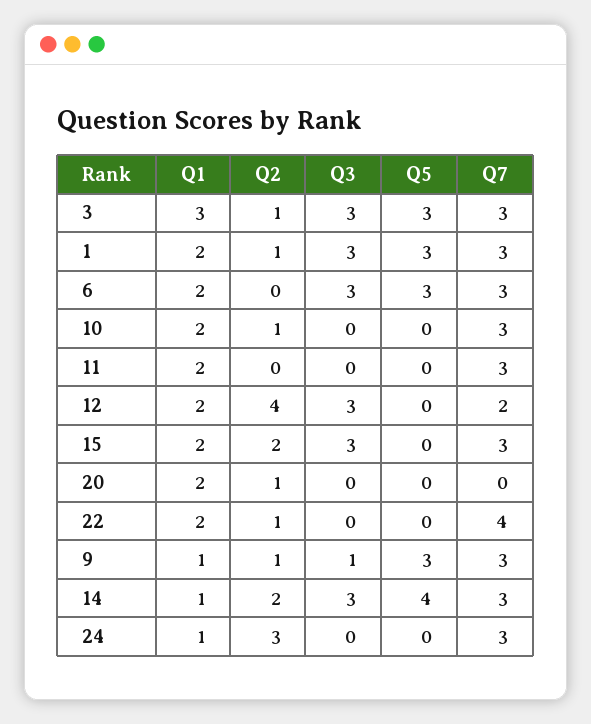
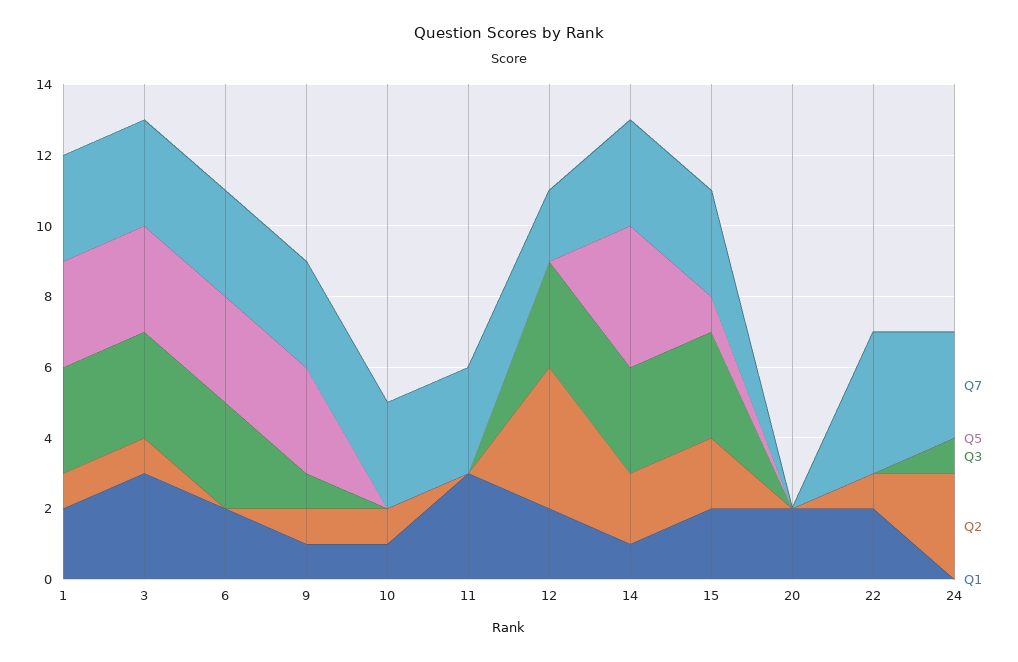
  {
    "Q1": {
      "3": 3,
      "1": 2,
      "6": 2,
-     "10": 2,
+     "10": 1,
-     "11": 2,
+     "11": 3,
      "12": 2,
      "15": 2,
      "20": 2,
      "22": 2,
      "9": 1,
      "14": 1,
-     "24": 1
+     "24": 0
    },
    "Q2": {
      "3": 1,
      "1": 1,
      "6": 0,
      "10": 1,
      "11": 0,
      "12": 4,
      "15": 2,
-     "20": 1,
+     "20": 0,
      "22": 1,
      "9": 1,
      "14": 2,
      "24": 3
    },
    "Q3": {
      "3": 3,
      "1": 3,
      "6": 3,
      "10": 0,
      "11": 0,
      "12": 3,
      "15": 3,
      "20": 0,
      "22": 0,
      "9": 1,
      "14": 3,
-     "24": 0
+     "24": 1
    },
    "Q5": {
      "3": 3,
      "1": 3,
      "6": 3,
      "10": 0,
      "11": 0,
      "12": 0,
-     "15": 0,
+     "15": 1,
      "20": 0,
      "22": 0,
      "9": 3,
      "14": 4,
      "24": 0
    },
    "Q7": {
      "3": 3,
      "1": 3,
      "6": 3,
      "10": 3,
      "11": 3,
      "12": 2,
      "15": 3,
      "20": 0,
      "22": 4,
      "9": 3,
      "14": 3,
      "24": 3
    }
  }

